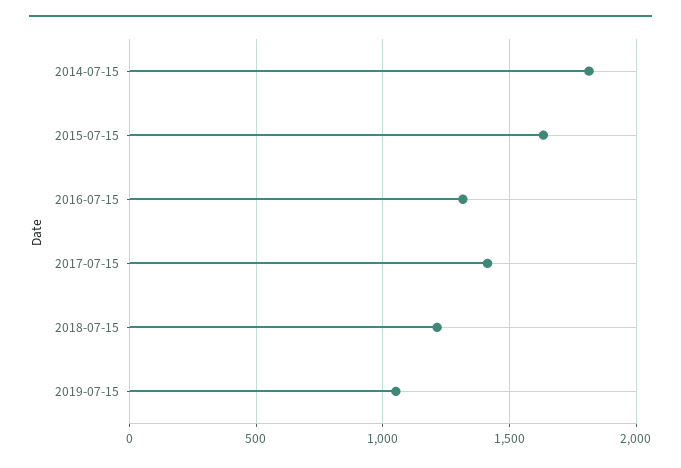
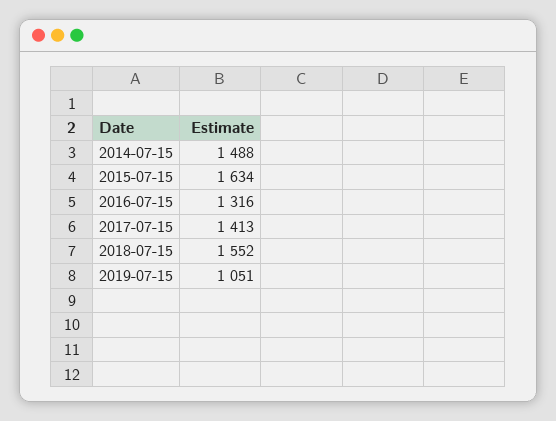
  {
-   "2014-07-15": 1800,
+   "2014-07-15": 1488,
    "2015-07-15": 1634,
    "2016-07-15": 1316,
    "2017-07-15": 1413,
-   "2018-07-15": 1200,
+   "2018-07-15": 1552,
    "2019-07-15": 1051
  }

